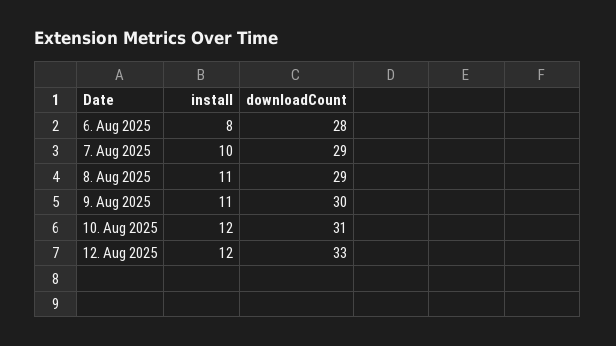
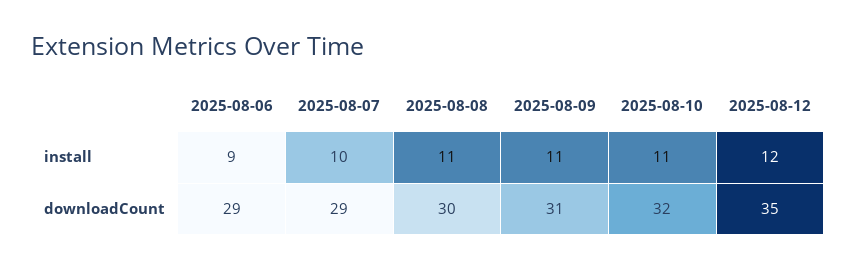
  {
    "install": {
-     "6. Aug 2025": 8,
+     "6. Aug 2025": 9,
      "7. Aug 2025": 10,
      "8. Aug 2025": 11,
      "9. Aug 2025": 11,
-     "10. Aug 2025": 12,
+     "10. Aug 2025": 11,
      "12. Aug 2025": 12
    },
    "downloadCount": {
-     "6. Aug 2025": 28,
+     "6. Aug 2025": 29,
      "7. Aug 2025": 29,
-     "8. Aug 2025": 29,
+     "8. Aug 2025": 30,
-     "9. Aug 2025": 30,
+     "9. Aug 2025": 31,
-     "10. Aug 2025": 31,
+     "10. Aug 2025": 32,
-     "12. Aug 2025": 33
+     "12. Aug 2025": 35
    }
  }

